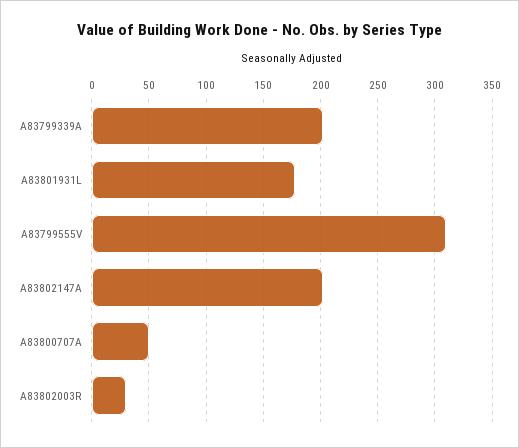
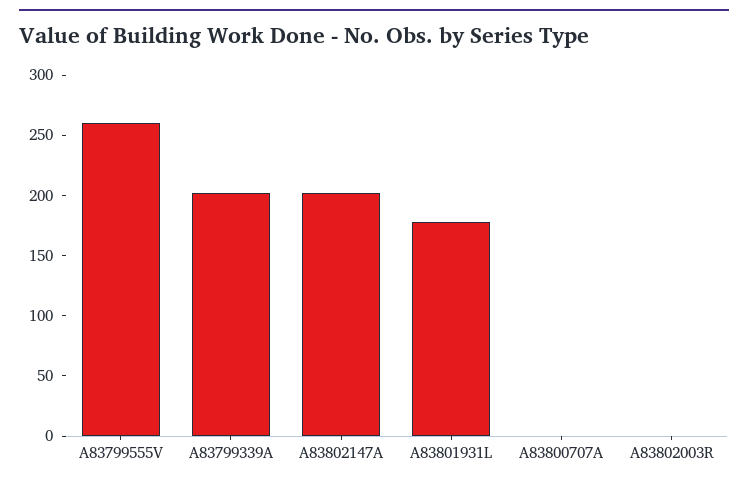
  {
    "A83799339A": 200,
    "A83801931L": 180,
-   "A83799555V": 310,
+   "A83799555V": 260,
    "A83802147A": 200,
-   "A83800707A": 50,
+   "A83800707A": 0,
-   "A83802003R": 30
+   "A83802003R": 0
  }

